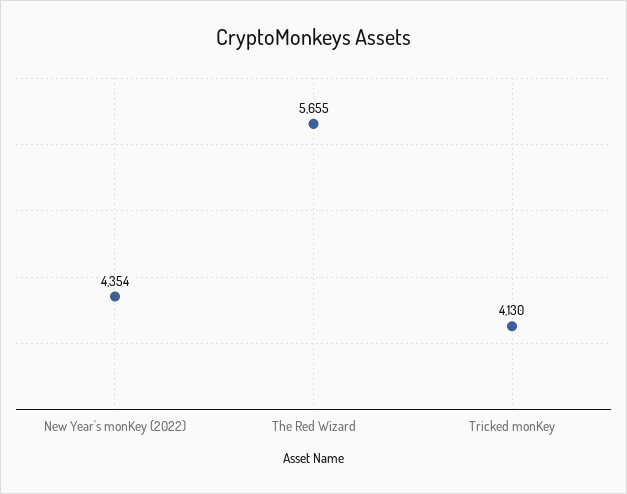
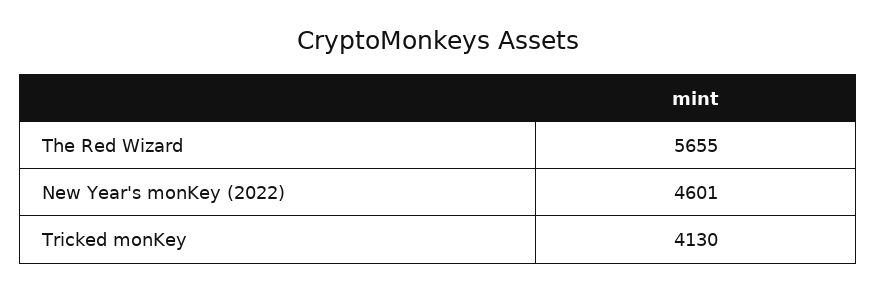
  {
-   "New Year's monKey (2022)": 4354,
+   "New Year's monKey (2022)": 4601,
    "The Red Wizard": 5655,
    "Tricked monKey": 4130
  }

